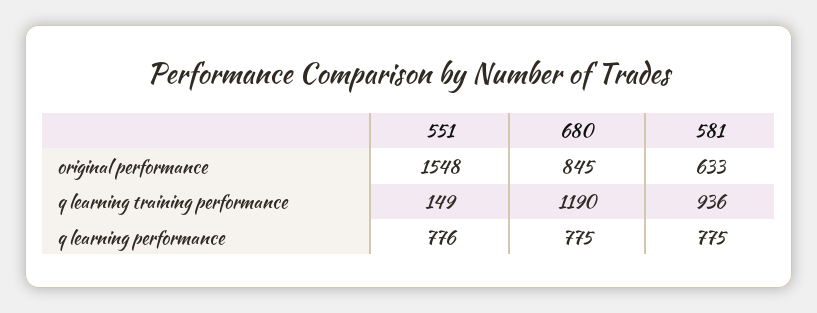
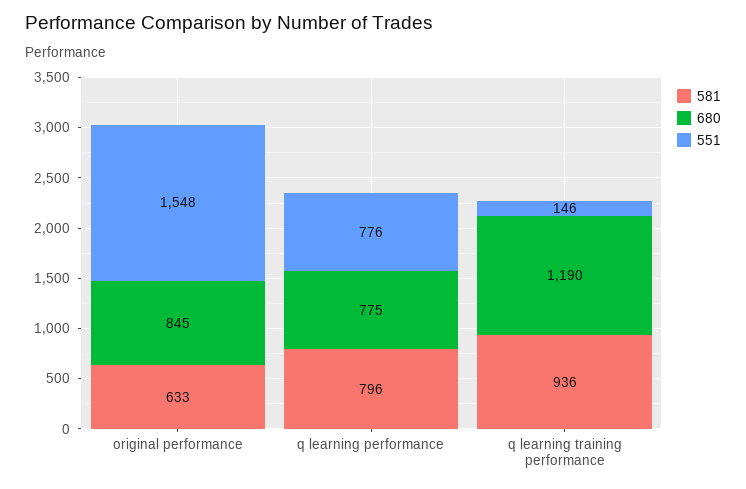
  {
    "551": {
      "original performance": 1548,
-     "q learning training performance": 149,
+     "q learning training performance": 146,
      "q learning performance": 776
    },
    "680": {
      "original performance": 845,
      "q learning training performance": 1190,
      "q learning performance": 775
    },
    "581": {
      "original performance": 633,
      "q learning training performance": 936,
-     "q learning performance": 775
+     "q learning performance": 796
    }
  }

